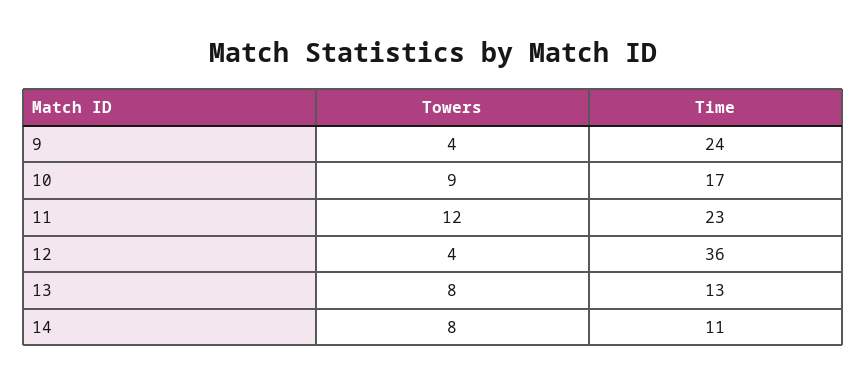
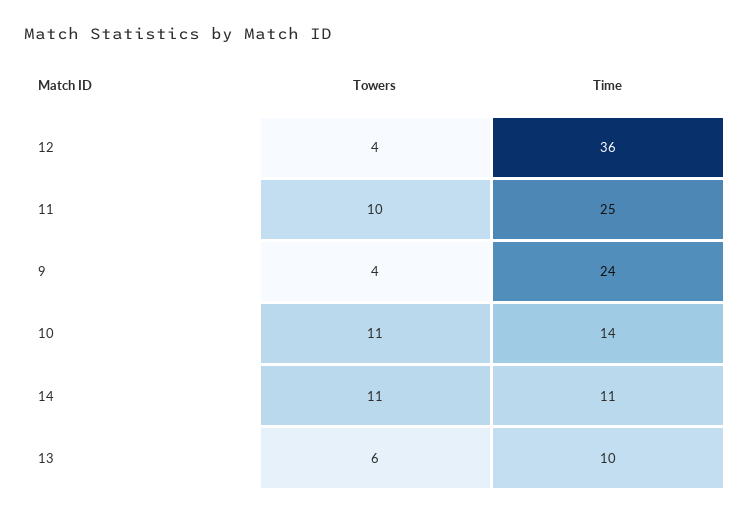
  {
    "Towers": {
      "9": 4,
-     "10": 9,
+     "10": 11,
-     "11": 12,
+     "11": 10,
      "12": 4,
-     "13": 8,
+     "13": 6,
-     "14": 8
+     "14": 11
    },
    "Time": {
      "9": 24,
-     "10": 17,
+     "10": 14,
-     "11": 23,
+     "11": 25,
      "12": 36,
-     "13": 13,
+     "13": 10,
      "14": 11
    }
  }

